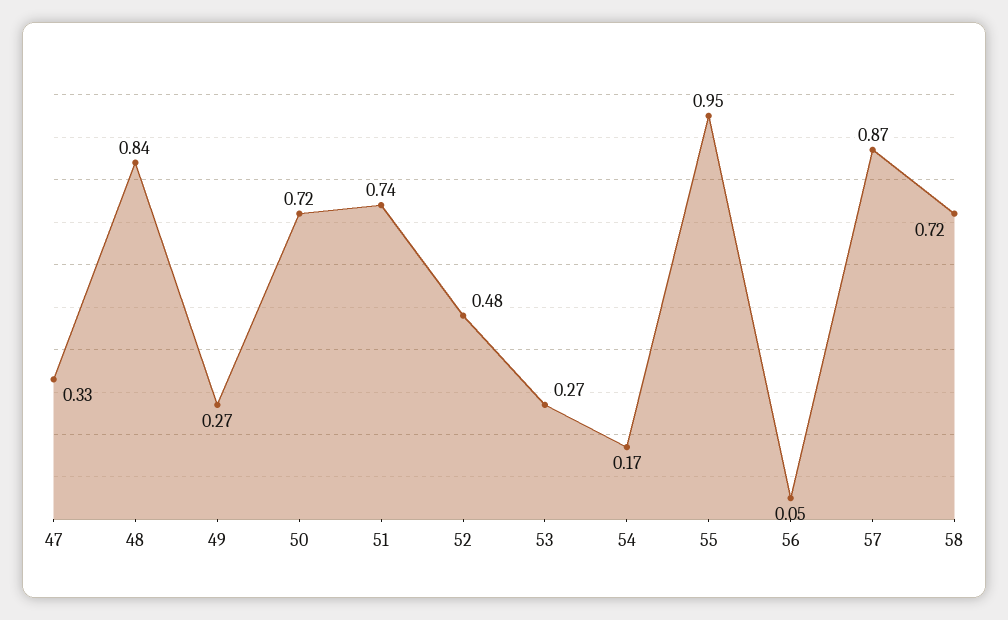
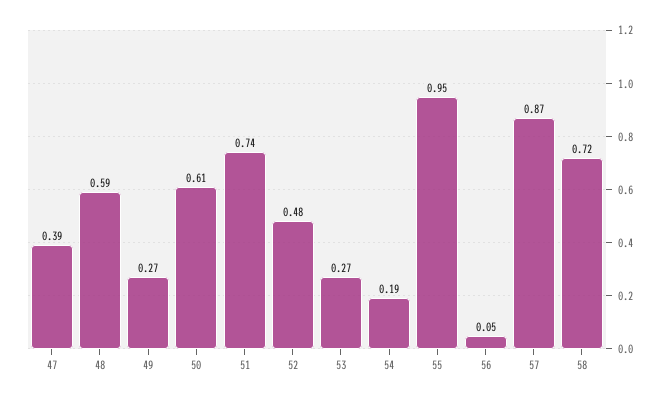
  {
-   "47": 0.33,
+   "47": 0.39,
-   "48": 0.84,
+   "48": 0.59,
    "49": 0.27,
-   "50": 0.72,
+   "50": 0.61,
    "51": 0.74,
    "52": 0.48,
    "53": 0.27,
-   "54": 0.17,
+   "54": 0.19,
    "55": 0.95,
    "56": 0.05,
    "57": 0.87,
    "58": 0.72
  }

